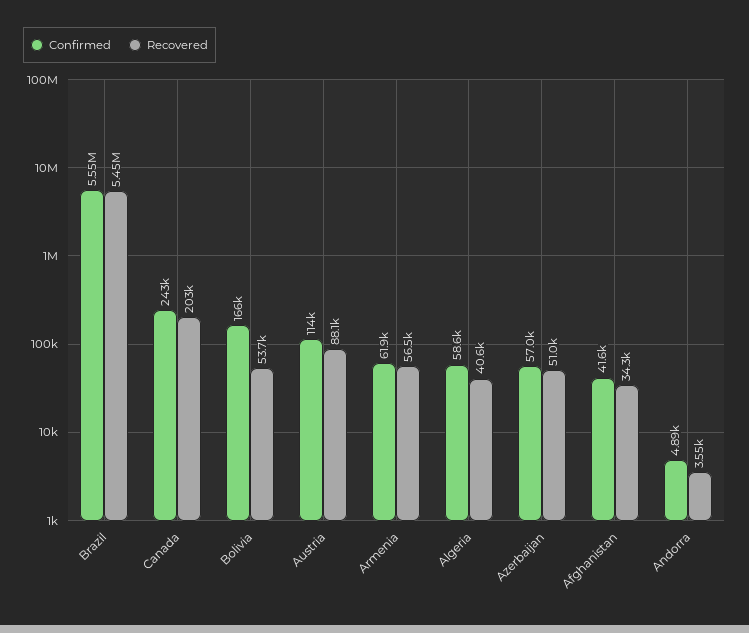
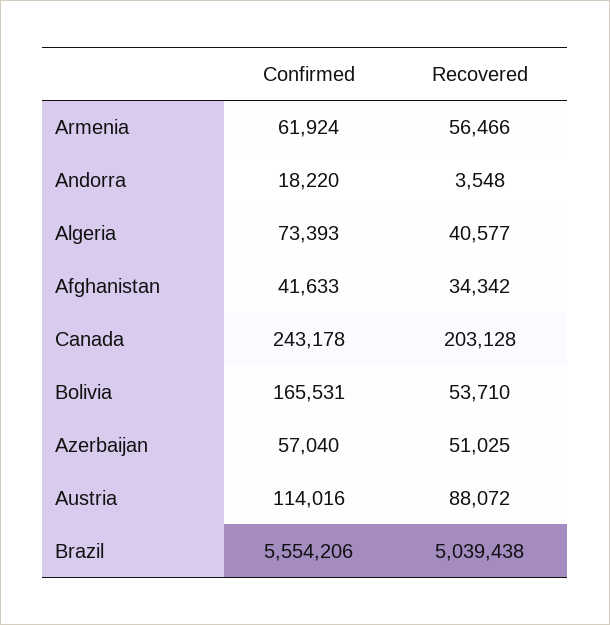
  {
    "Confirmed": {
      "Brazil": 5554206,
      "Canada": 243178,
      "Bolivia": 165531,
      "Austria": 114016,
      "Armenia": 61924,
-     "Algeria": 58600,
+     "Algeria": 73393,
      "Azerbaijan": 57040,
      "Afghanistan": 41633,
-     "Andorra": 4890
+     "Andorra": 18220
    },
    "Recovered": {
-     "Brazil": 5450000,
+     "Brazil": 5039438,
      "Canada": 203128,
      "Bolivia": 53710,
      "Austria": 88072,
      "Armenia": 56466,
      "Algeria": 40577,
      "Azerbaijan": 51025,
      "Afghanistan": 34342,
      "Andorra": 3548
    }
  }

